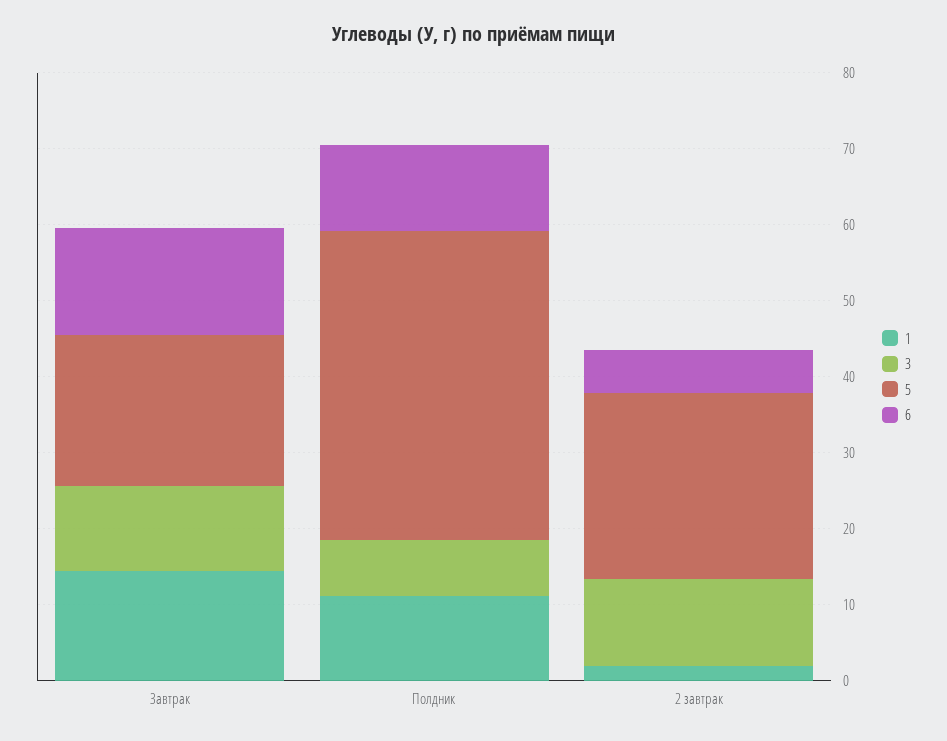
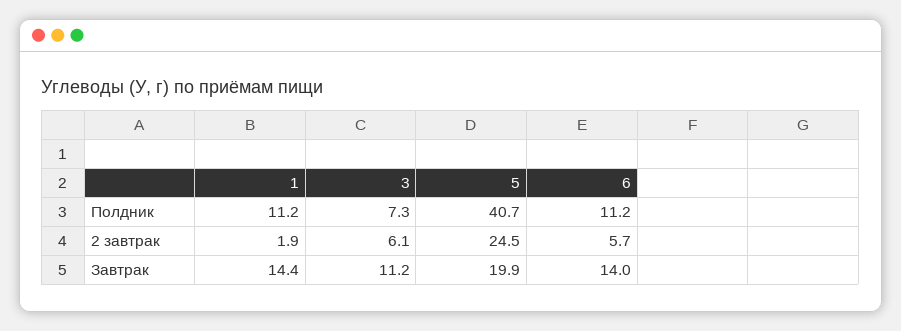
  {
    "1": {
      "Завтрак": 14.4,
      "Полдник": 11.2,
      "2 завтрак": 1.9
    },
    "3": {
      "Завтрак": 11.2,
      "Полдник": 7.3,
-     "2 завтрак": 12
+     "2 завтрак": 6.1
    },
    "5": {
      "Завтрак": 19.9,
      "Полдник": 40.7,
      "2 завтрак": 24.5
    },
    "6": {
      "Завтрак": 14,
      "Полдник": 11.2,
      "2 завтрак": 5.7
    }
  }

